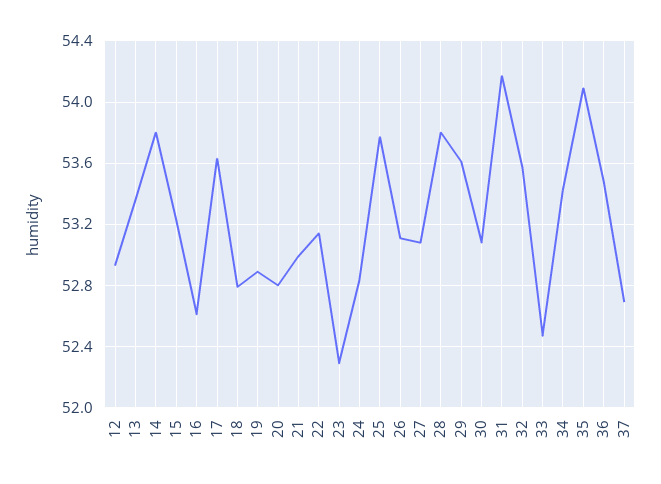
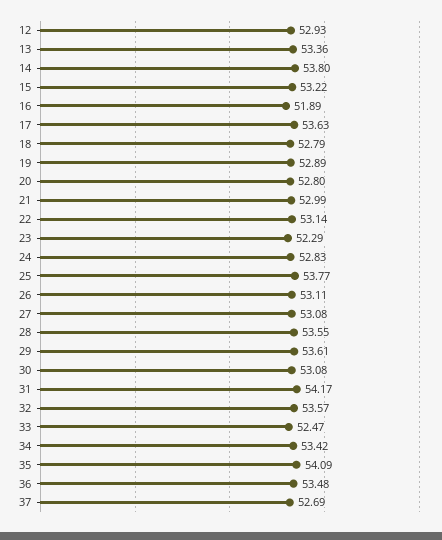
  {
    "12": 52.93,
    "13": 53.36,
    "14": 53.8,
    "15": 53.22,
-   "16": 52.6,
+   "16": 51.89,
    "17": 53.63,
    "18": 52.79,
    "19": 52.89,
    "20": 52.8,
    "21": 52.99,
    "22": 53.14,
    "23": 52.29,
    "24": 52.83,
    "25": 53.77,
    "26": 53.11,
    "27": 53.08,
-   "28": 53.8,
+   "28": 53.55,
    "29": 53.61,
    "30": 53.08,
    "31": 54.17,
    "32": 53.57,
    "33": 52.47,
    "34": 53.42,
    "35": 54.09,
    "36": 53.48,
    "37": 52.69
  }

